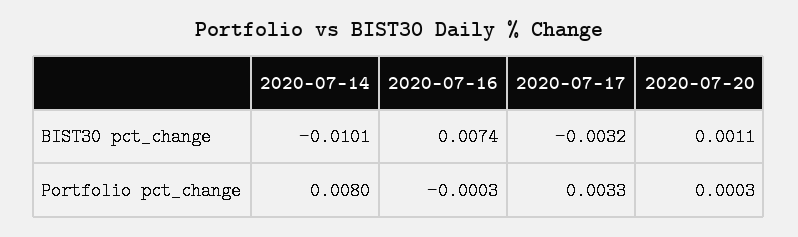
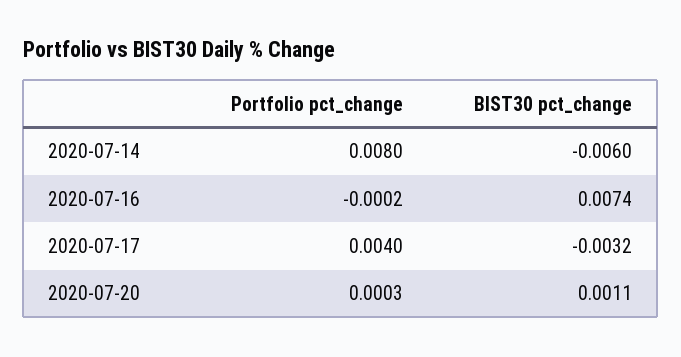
  {
    "2020-07-14": {
-     "BIST30 pct_change": -0.0101,
+     "BIST30 pct_change": -0.006,
      "Portfolio pct_change": 0.008
    },
    "2020-07-16": {
      "BIST30 pct_change": 0.0074,
-     "Portfolio pct_change": -0.0003
+     "Portfolio pct_change": -0.0002
    },
    "2020-07-17": {
      "BIST30 pct_change": -0.0032,
-     "Portfolio pct_change": 0.0033
+     "Portfolio pct_change": 0.004
    },
    "2020-07-20": {
      "BIST30 pct_change": 0.0011,
      "Portfolio pct_change": 0.0003
    }
  }

